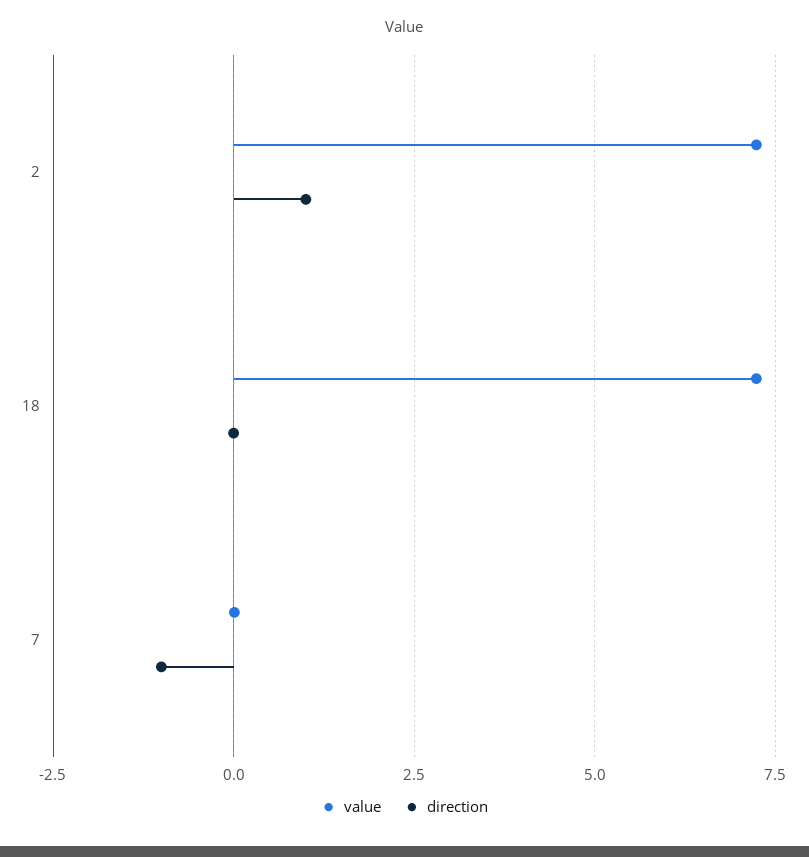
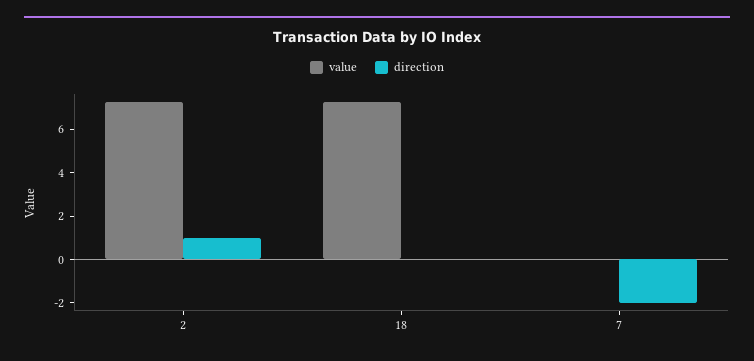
  {
    "value": {
      "2": 7.25,
      "18": 7.25,
      "7": 0
    },
    "direction": {
      "2": 1,
      "18": 0,
-     "7": -1
+     "7": -2
    }
  }

